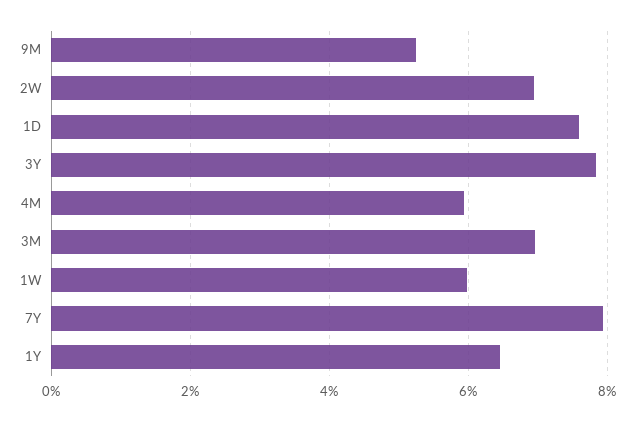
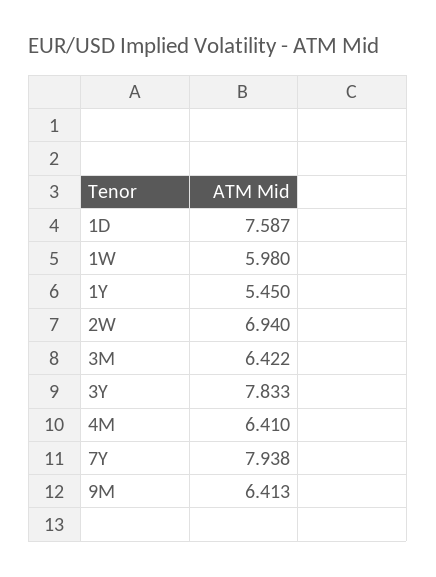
  {
-   "9M": 5.2,
+   "9M": 6.413,
    "2W": 6.94,
    "1D": 7.587,
    "3Y": 7.833,
-   "4M": 6,
+   "4M": 6.41,
-   "3M": 7,
+   "3M": 6.422,
    "1W": 5.98,
    "7Y": 7.938,
-   "1Y": 6.4
+   "1Y": 5.45
  }

